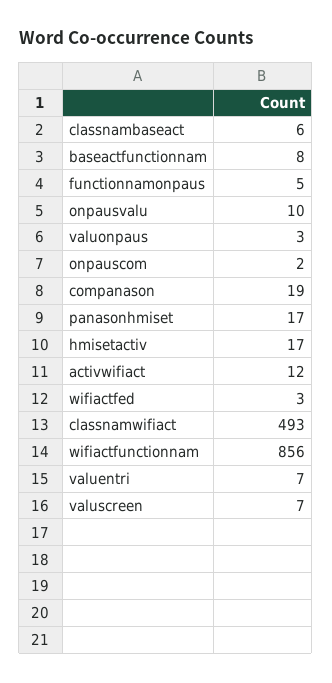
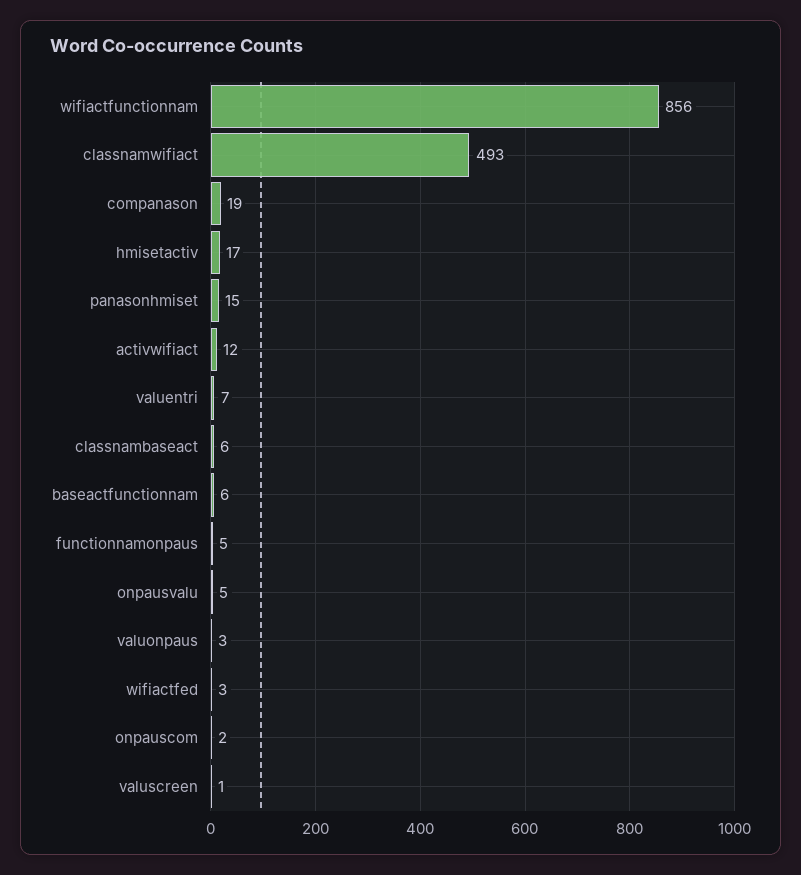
  {
    "classnambaseact": 6,
-   "baseactfunctionnam": 8,
+   "baseactfunctionnam": 6,
    "functionnamonpaus": 5,
-   "onpausvalu": 10,
+   "onpausvalu": 5,
    "valuonpaus": 3,
    "onpauscom": 2,
    "companason": 19,
-   "panasonhmiset": 17,
+   "panasonhmiset": 15,
    "hmisetactiv": 17,
    "activwifiact": 12,
    "wifiactfed": 3,
    "classnamwifiact": 493,
    "wifiactfunctionnam": 856,
    "valuentri": 7,
-   "valuscreen": 7
+   "valuscreen": 1
  }

